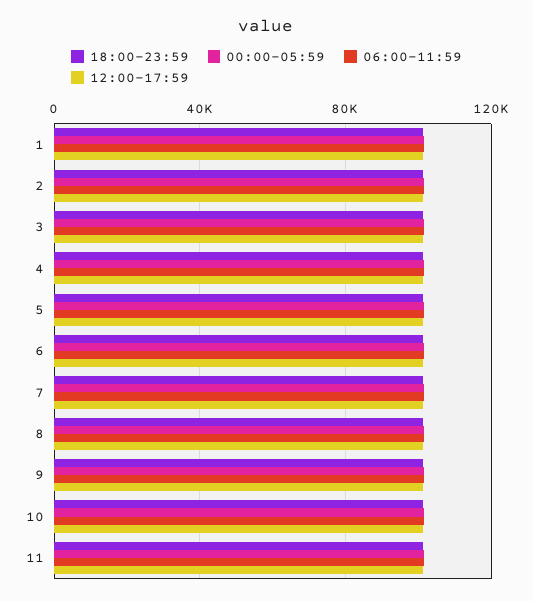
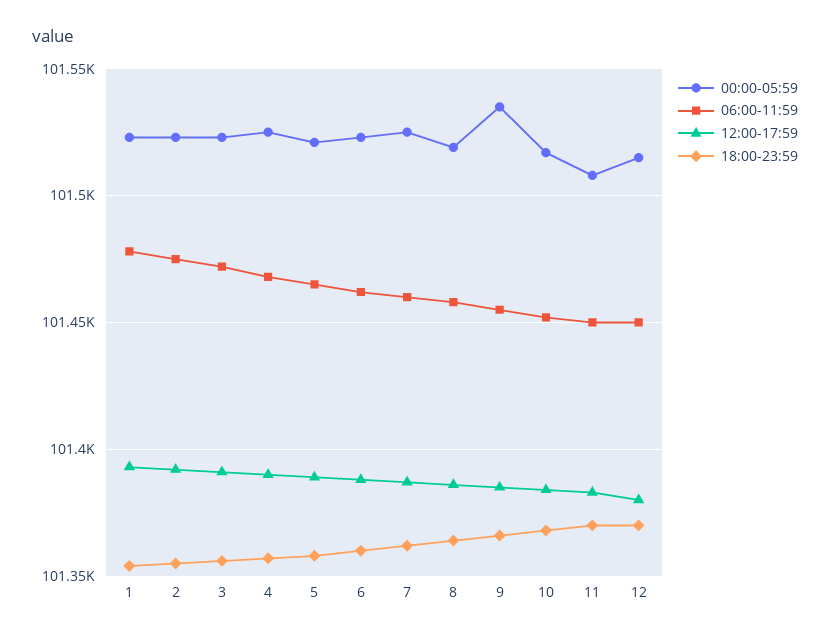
  {
    "18:00-23:59": {
      "1": 101355,
      "2": 101355,
      "3": 101355,
      "4": 101355,
      "5": 101360,
      "6": 101360,
      "7": 101360,
      "8": 101365,
      "9": 101365,
      "10": 101370,
-     "11": 101370
+     "11": 101370,
+     "12": 101370
    },
    "00:00-05:59": {
      "1": 101525,
      "2": 101525,
      "3": 101525,
      "4": 101525,
      "5": 101520,
      "6": 101525,
      "7": 101525,
      "8": 101520,
      "9": 101535,
      "10": 101515,
-     "11": 101510
+     "11": 101510,
+     "12": 101515
    },
    "06:00-11:59": {
      "1": 101480,
      "2": 101475,
      "3": 101470,
      "4": 101470,
      "5": 101465,
      "6": 101460,
      "7": 101460,
      "8": 101460,
      "9": 101455,
      "10": 101450,
-     "11": 101450
+     "11": 101450,
+     "12": 101450
    },
    "12:00-17:59": {
      "1": 101395,
      "2": 101390,
      "3": 101390,
      "4": 101390,
      "5": 101390,
      "6": 101390,
      "7": 101385,
      "8": 101385,
      "9": 101385,
      "10": 101385,
-     "11": 101385
+     "11": 101385,
+     "12": 101380
    }
  }

